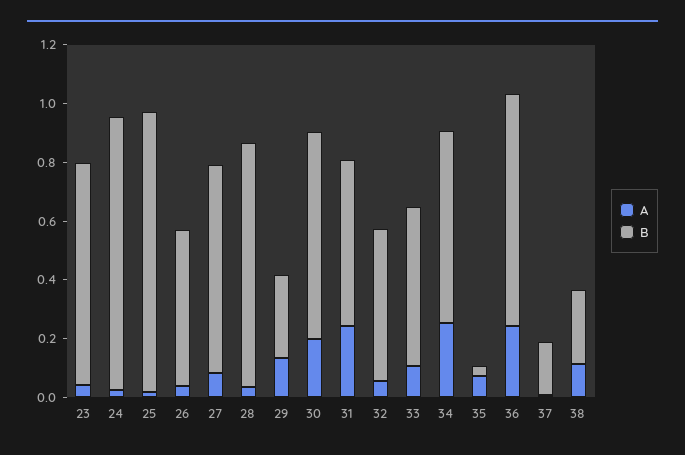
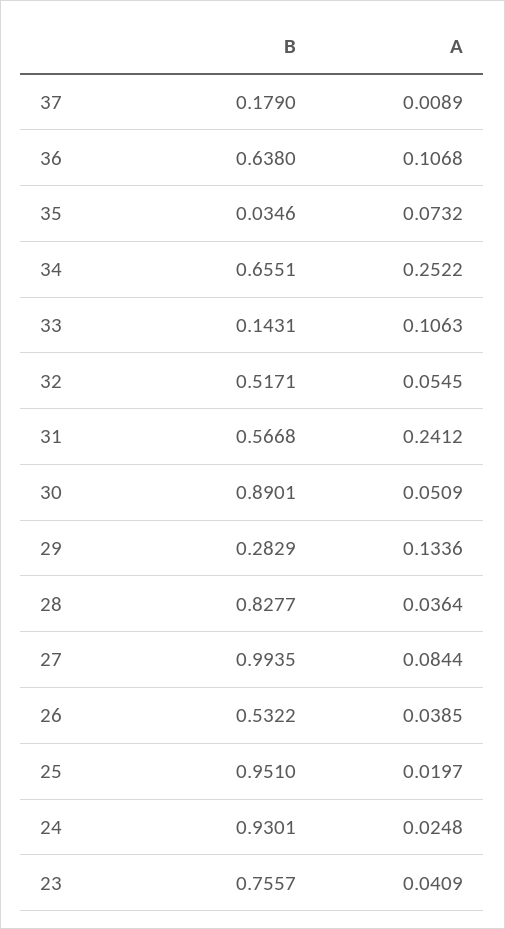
  {
    "A": {
      "23": 0.0409,
      "24": 0.0248,
      "25": 0.0197,
      "26": 0.0385,
      "27": 0.0844,
      "28": 0.0364,
      "29": 0.1336,
-     "30": 0.2,
+     "30": 0.0509,
      "31": 0.2412,
      "32": 0.0545,
      "33": 0.1063,
      "34": 0.2522,
      "35": 0.0732,
-     "36": 0.25,
+     "36": 0.1068,
-     "37": 0.0089,
+     "37": 0.0089
-     "38": 0.1
    },
    "B": {
      "23": 0.7557,
      "24": 0.9301,
      "25": 0.951,
      "26": 0.5322,
-     "27": 0.7,
+     "27": 0.9935,
      "28": 0.8277,
      "29": 0.2829,
-     "30": 0.7,
+     "30": 0.8901,
      "31": 0.5668,
      "32": 0.5171,
-     "33": 0.55,
+     "33": 0.1431,
      "34": 0.6551,
      "35": 0.0346,
-     "36": 0.8,
+     "36": 0.638,
-     "37": 0.179,
+     "37": 0.179
-     "38": 0.25
    }
  }

